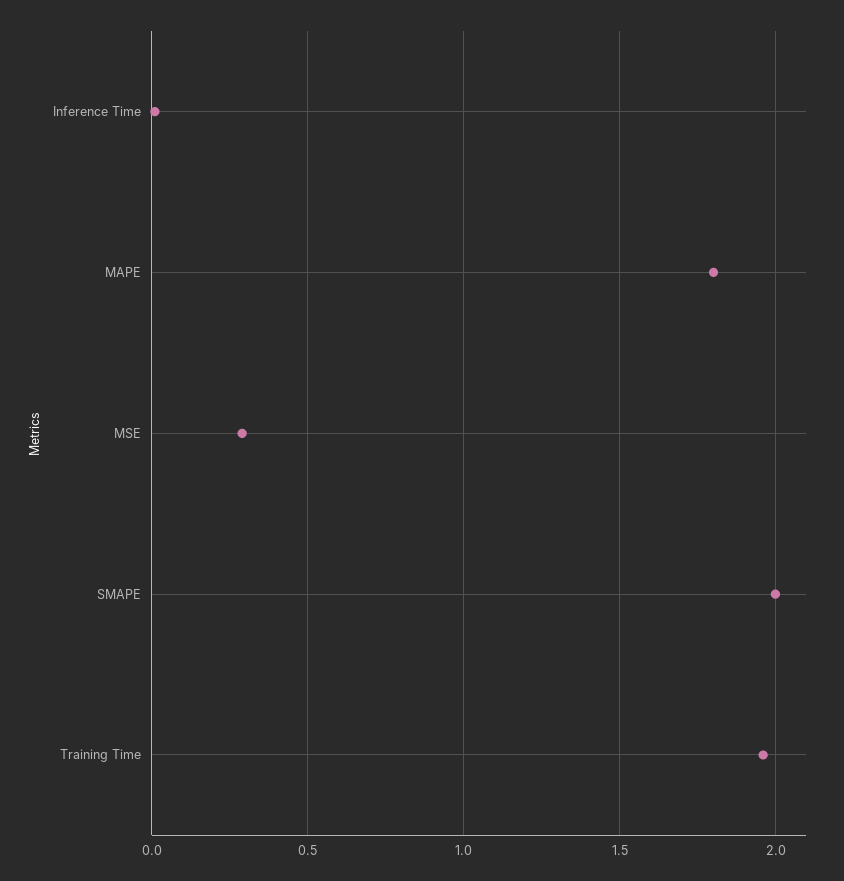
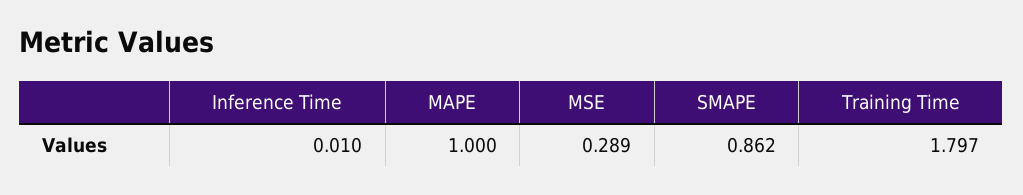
  {
    "Inference Time": 0.01,
-   "MAPE": 1.8,
+   "MAPE": 1,
    "MSE": 0.289,
-   "SMAPE": 2,
+   "SMAPE": 0.862,
-   "Training Time": 1.95
+   "Training Time": 1.797
  }

